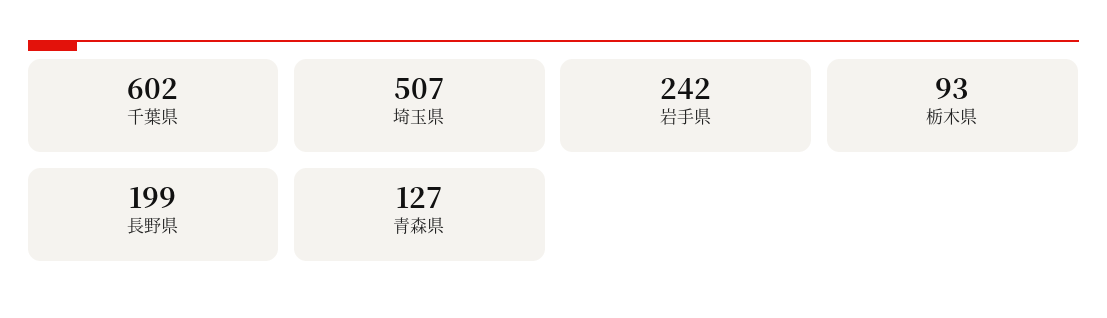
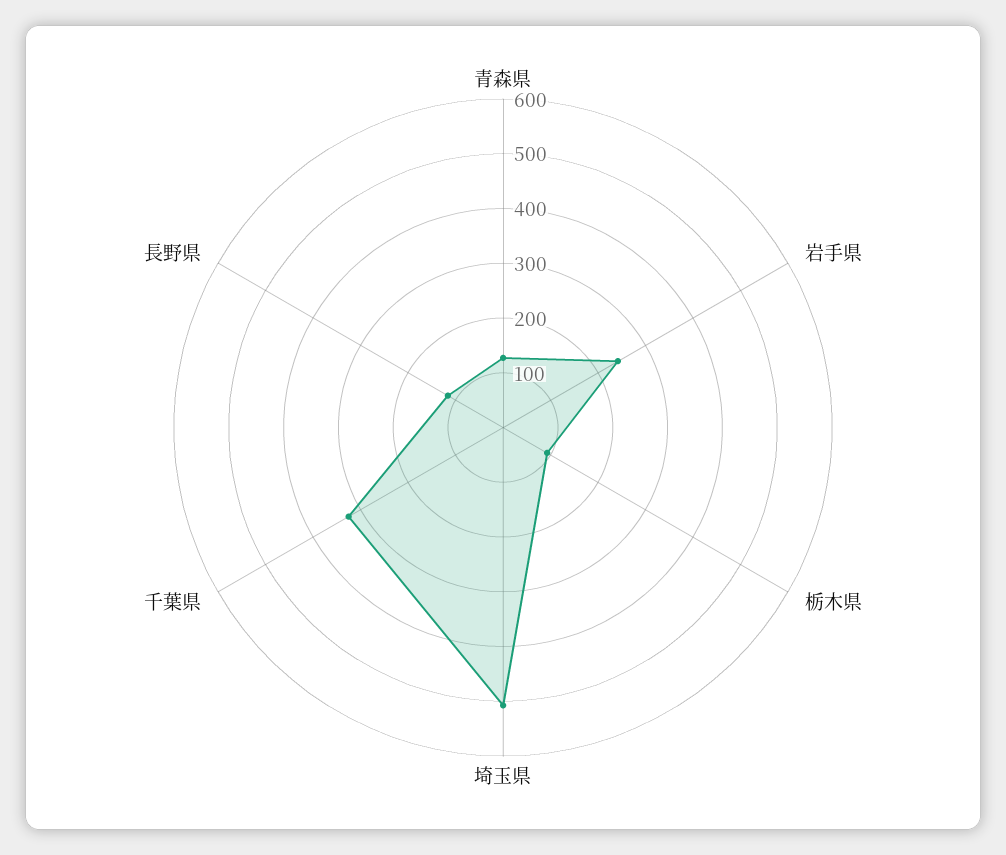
  {
-   "千葉県": 602,
+   "千葉県": 320,
    "埼玉県": 507,
    "岩手県": 242,
    "栃木県": 93,
-   "長野県": 199,
+   "長野県": 120,
    "青森県": 127
  }

